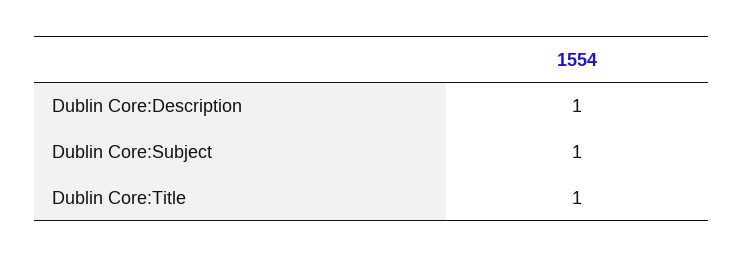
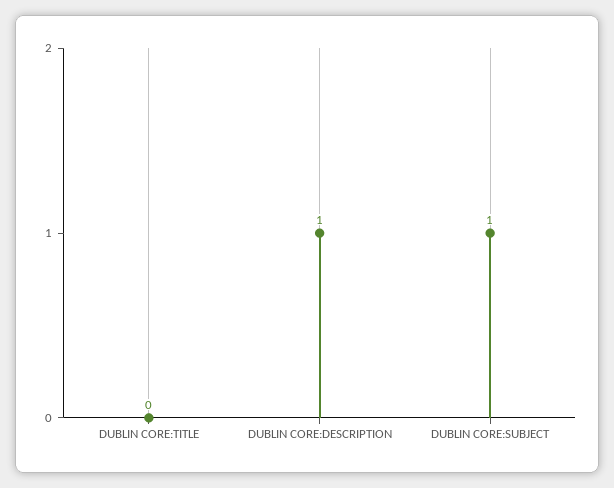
  {
    "Dublin Core:Description": 1,
    "Dublin Core:Subject": 1,
-   "Dublin Core:Title": 1
+   "Dublin Core:Title": 0
  }

